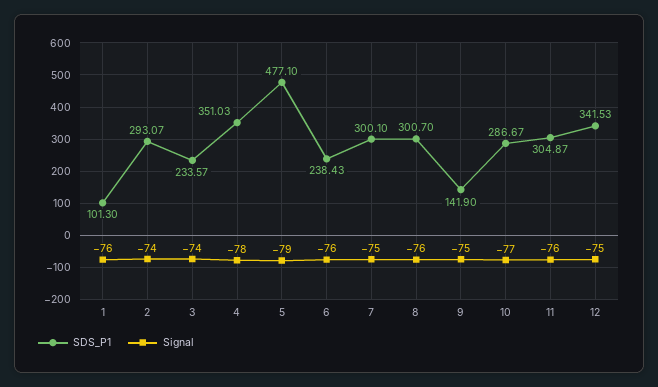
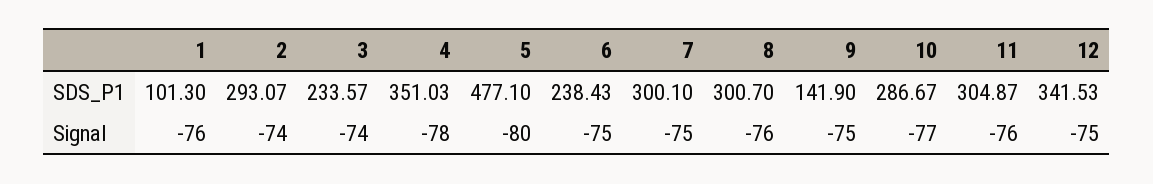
  {
    "SDS_P1": {
      "1": 101.3,
      "2": 293.07,
      "3": 233.57,
      "4": 351.03,
      "5": 477.1,
      "6": 238.43,
      "7": 300.1,
      "8": 300.7,
      "9": 141.9,
      "10": 286.67,
      "11": 304.87,
      "12": 341.53
    },
    "Signal": {
      "1": -76,
      "2": -74,
      "3": -74,
      "4": -78,
-     "5": -79,
+     "5": -80,
-     "6": -76,
+     "6": -75,
      "7": -75,
      "8": -76,
      "9": -75,
      "10": -77,
      "11": -76,
      "12": -75
    }
  }

